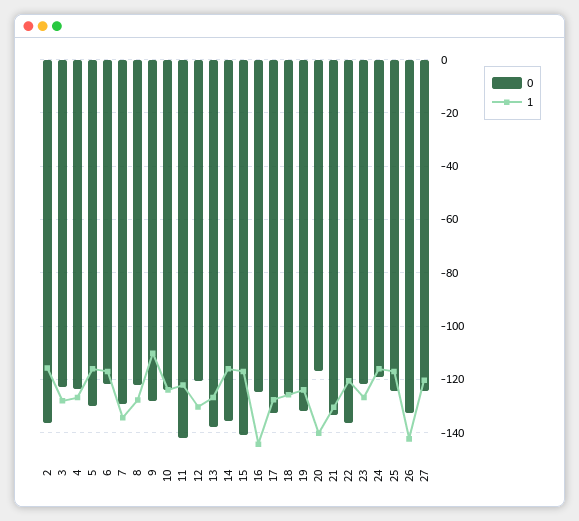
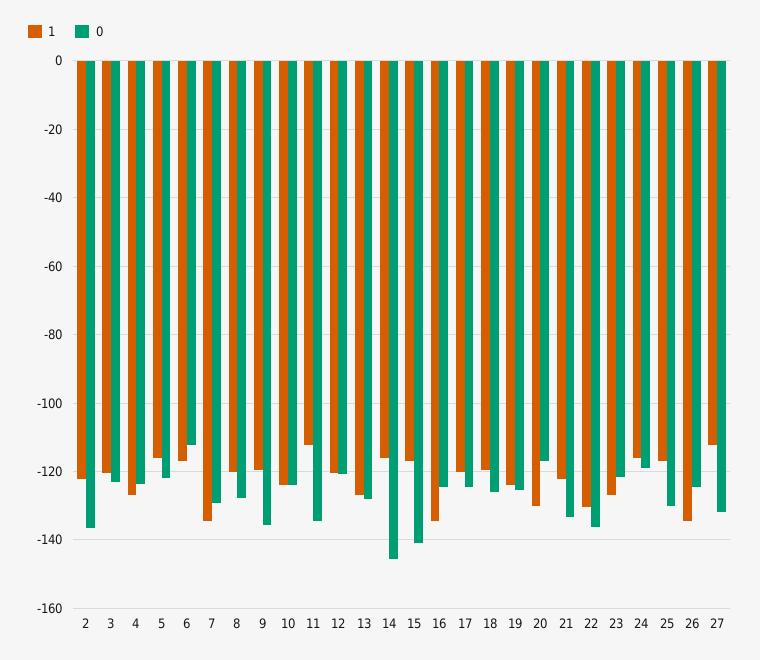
  {
    "0": {
      "2": -136,
      "3": -124,
      "4": -124,
-     "5": -130,
+     "5": -122,
-     "6": -122.5,
+     "6": -112,
      "7": -130,
-     "8": -122.5,
+     "8": -128,
-     "9": -127.5,
+     "9": -136,
      "10": -124,
-     "11": -142.5,
+     "11": -134,
      "12": -120,
-     "13": -137.5,
+     "13": -128,
-     "14": -135,
+     "14": -146,
      "15": -142,
      "16": -124,
-     "17": -132.5,
+     "17": -124,
      "18": -126,
-     "19": -132.5,
+     "19": -126,
      "20": -116,
      "21": -134,
      "22": -136,
      "23": -122,
      "24": -118,
-     "25": -125,
+     "25": -130,
-     "26": -132.5,
+     "26": -124,
-     "27": -125
+     "27": -132
    },
    "1": {
-     "2": -115,
+     "2": -122,
-     "3": -127.5,
+     "3": -120,
      "4": -126,
      "5": -116,
      "6": -118,
      "7": -134,
-     "8": -127.5,
+     "8": -120,
-     "9": -110,
+     "9": -120,
      "10": -124,
-     "11": -122.5,
+     "11": -112,
-     "12": -130,
+     "12": -120,
      "13": -126,
      "14": -116,
      "15": -118,
-     "16": -145,
+     "16": -134,
-     "17": -127.5,
+     "17": -120,
-     "18": -125,
+     "18": -120,
      "19": -124,
-     "20": -140,
+     "20": -130,
-     "21": -130,
+     "21": -122,
-     "22": -120,
+     "22": -130,
      "23": -126,
      "24": -116,
      "25": -118,
-     "26": -142.5,
+     "26": -134,
-     "27": -120
+     "27": -112
    }
  }

